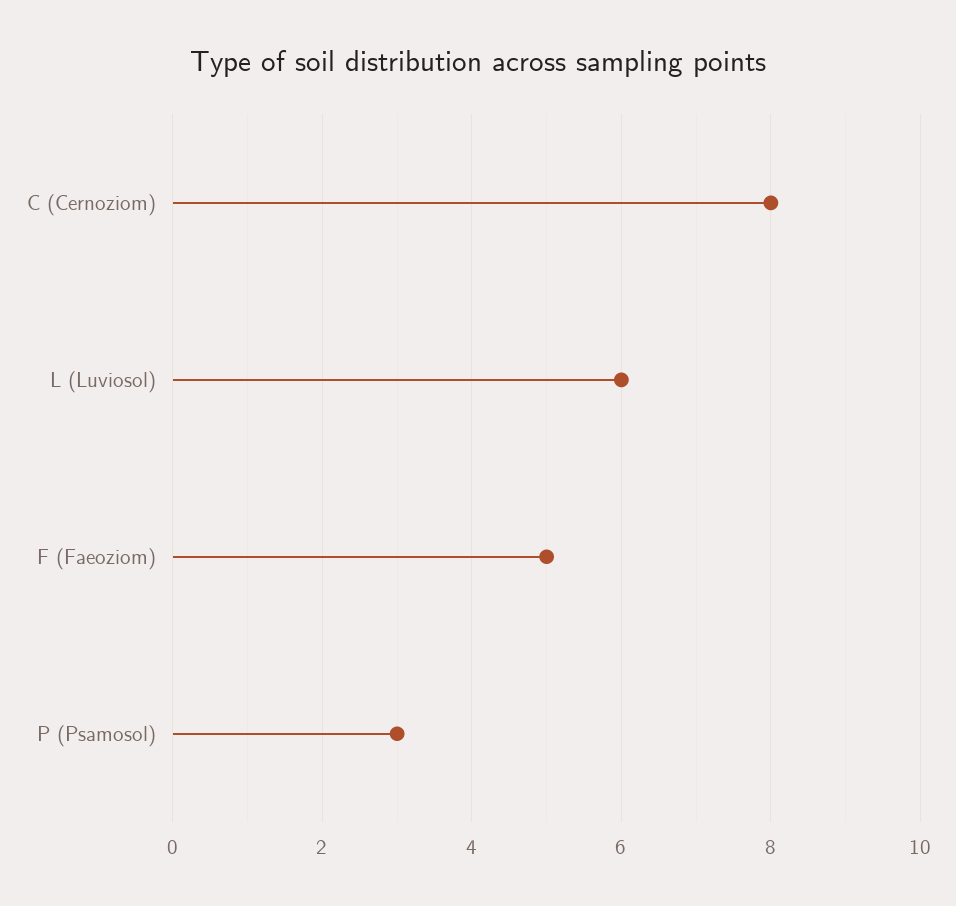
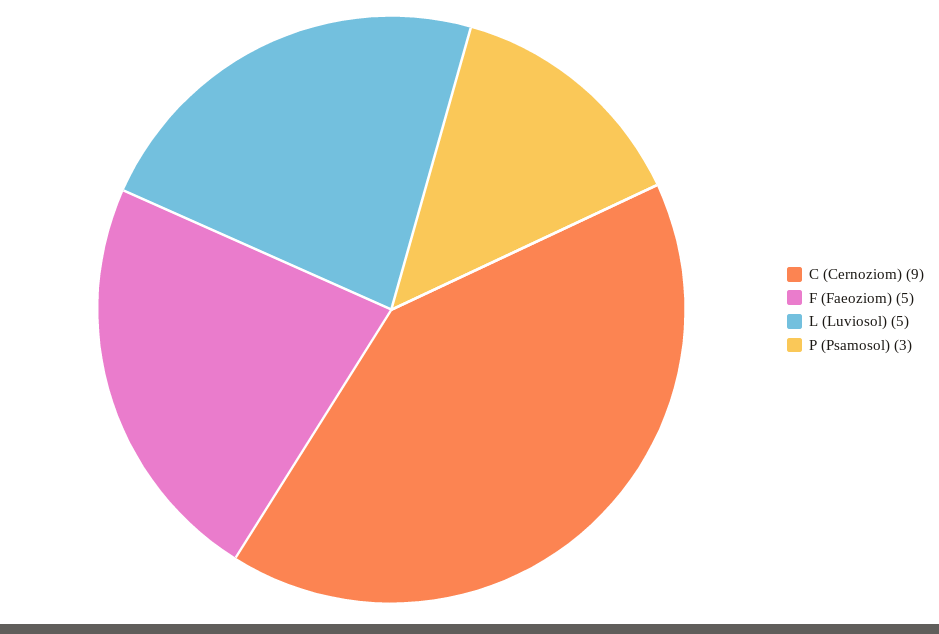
  {
-   "C (Cernoziom)": 8,
+   "C (Cernoziom)": 9,
-   "L (Luviosol)": 6,
+   "L (Luviosol)": 5,
    "F (Faeoziom)": 5,
    "P (Psamosol)": 3
  }

